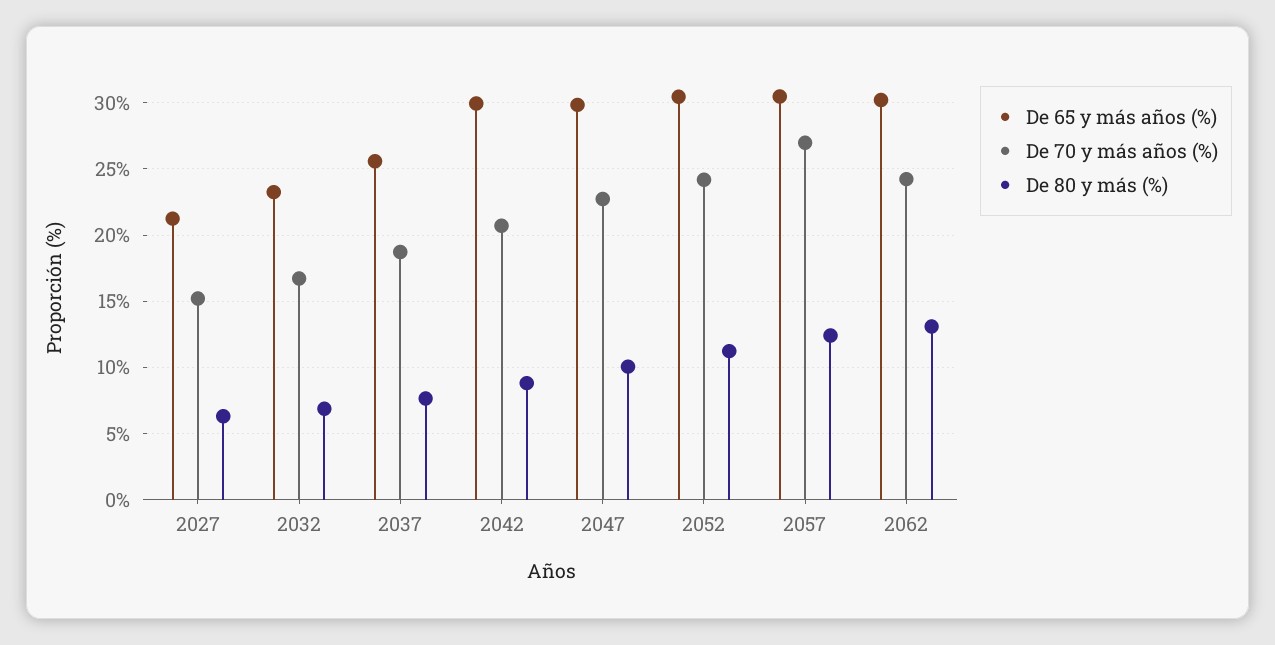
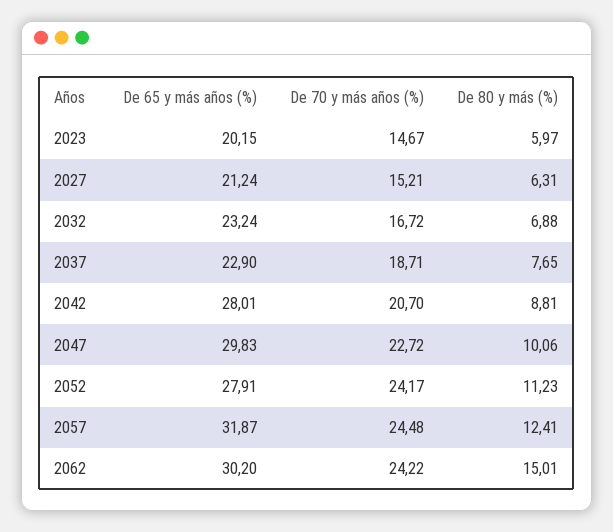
  {
    "De 65 y más años (%)": {
      "2027": 21.24,
      "2032": 23.24,
-     "2037": 25.5,
+     "2037": 22.9,
-     "2042": 30,
+     "2042": 28.01,
      "2047": 29.83,
-     "2052": 30.5,
+     "2052": 27.91,
-     "2057": 30.5,
+     "2057": 31.87,
-     "2062": 30.2
+     "2062": 30.2,
+     "2023": 20.15
    },
    "De 70 y más años (%)": {
      "2027": 15.21,
      "2032": 16.72,
      "2037": 18.71,
      "2042": 20.7,
      "2047": 22.72,
      "2052": 24.17,
-     "2057": 27,
+     "2057": 24.48,
-     "2062": 24.22
+     "2062": 24.22,
+     "2023": 14.67
    },
    "De 80 y más (%)": {
      "2027": 6.31,
      "2032": 6.88,
      "2037": 7.65,
      "2042": 8.81,
      "2047": 10.06,
      "2052": 11.23,
      "2057": 12.41,
-     "2062": 13
+     "2062": 15.01,
+     "2023": 5.97
    }
  }

